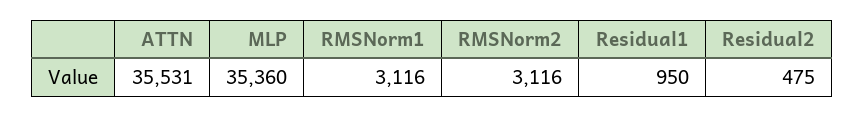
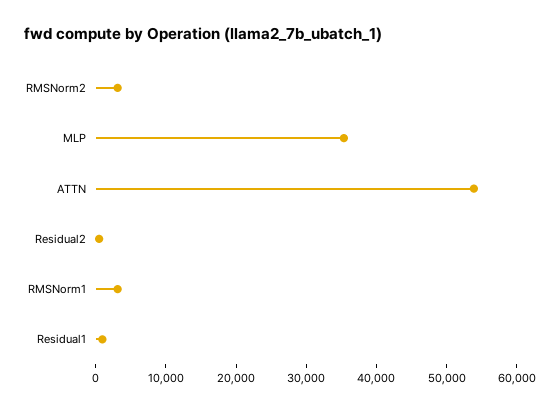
  {
-   "ATTN": 35531,
+   "ATTN": 54000,
    "MLP": 35360,
    "RMSNorm1": 3116,
    "RMSNorm2": 3116,
    "Residual1": 950,
    "Residual2": 475
  }

